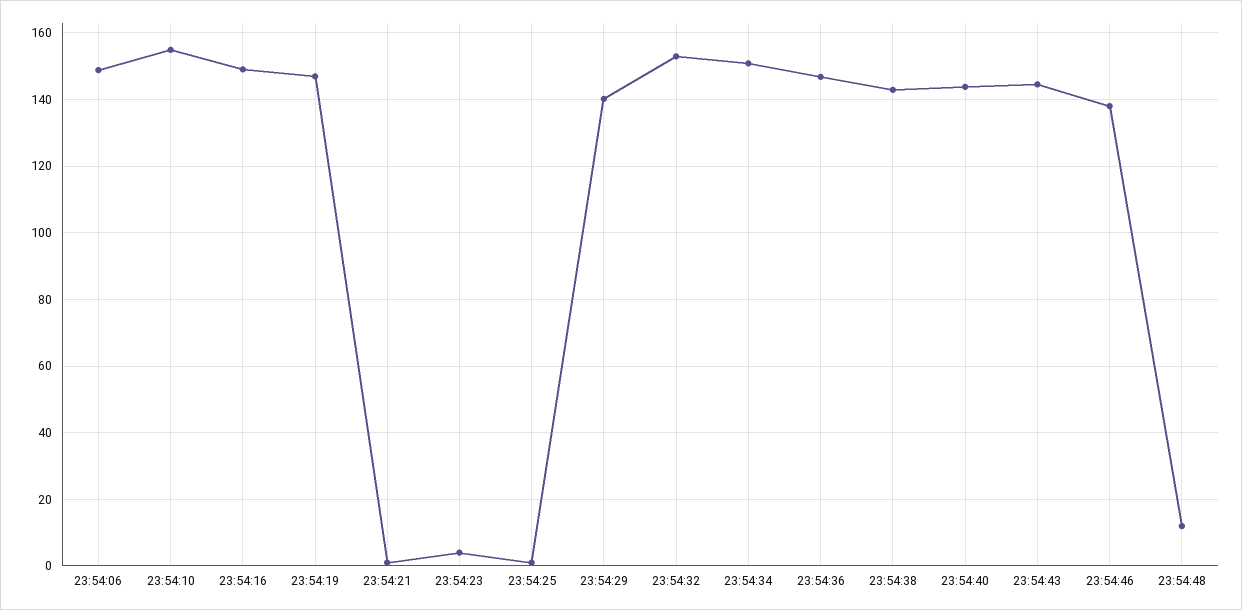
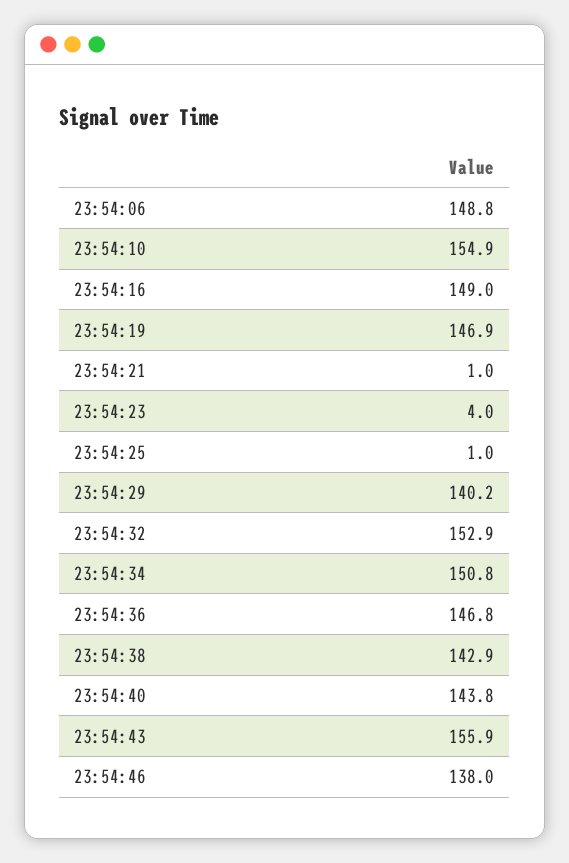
  {
    "23:54:06": 148.8,
    "23:54:10": 154.9,
    "23:54:16": 149,
    "23:54:19": 146.9,
    "23:54:21": 1,
    "23:54:23": 4,
    "23:54:25": 1,
    "23:54:29": 140.2,
    "23:54:32": 152.9,
    "23:54:34": 150.8,
    "23:54:36": 146.8,
    "23:54:38": 142.9,
    "23:54:40": 143.8,
-   "23:54:43": 144,
+   "23:54:43": 155.9,
-   "23:54:46": 138,
+   "23:54:46": 138
-   "23:54:48": 12
  }

